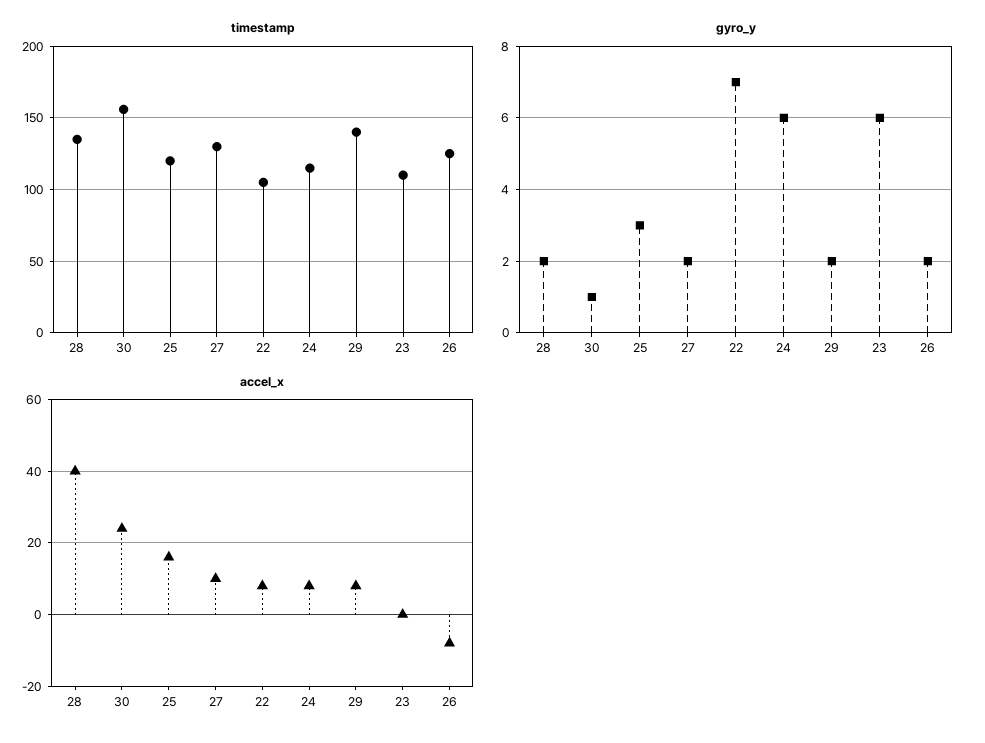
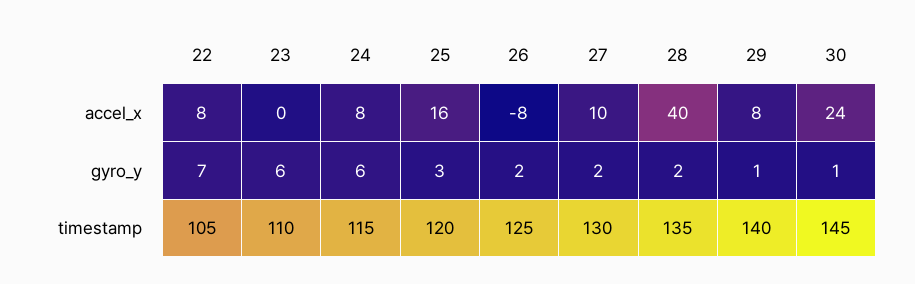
  {
    "timestamp": {
      "28": 135,
-     "30": 155,
+     "30": 145,
      "25": 120,
      "27": 130,
      "22": 105,
      "24": 115,
      "29": 140,
      "23": 110,
      "26": 125
    },
    "gyro_y": {
      "28": 2,
      "30": 1,
      "25": 3,
      "27": 2,
      "22": 7,
      "24": 6,
-     "29": 2,
+     "29": 1,
      "23": 6,
      "26": 2
    },
    "accel_x": {
      "28": 40,
      "30": 24,
      "25": 16,
      "27": 10,
      "22": 8,
      "24": 8,
      "29": 8,
      "23": 0,
      "26": -8
    }
  }

